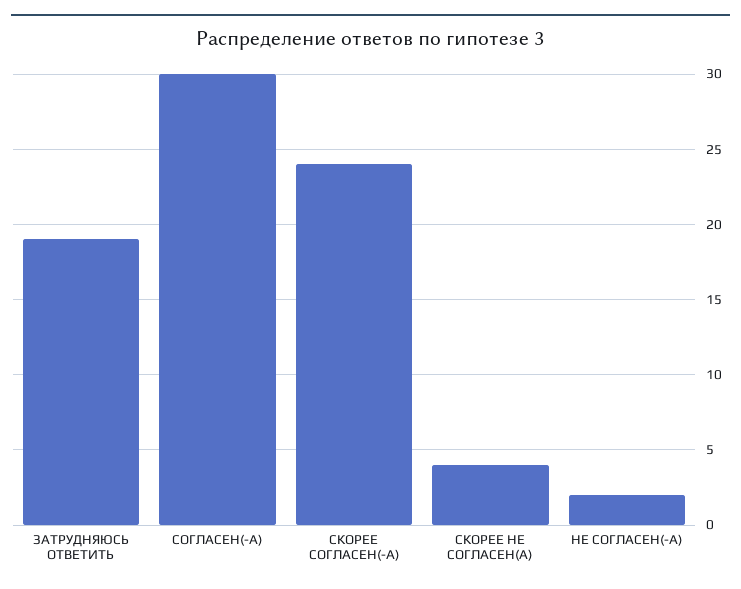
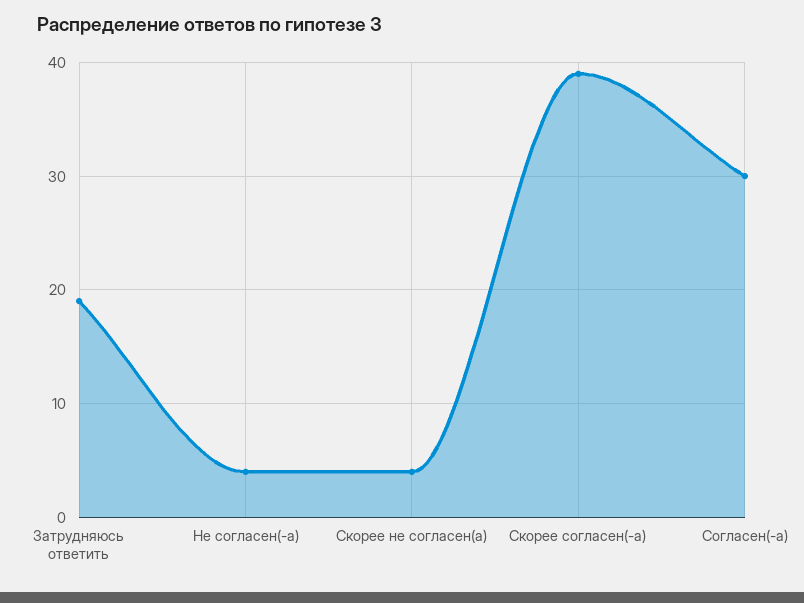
  {
    "ЗАТРУДНЯЮСЬ ОТВЕТИТЬ": 19,
    "СОГЛАСЕН(-А)": 30,
-   "СКОРЕЕ СОГЛАСЕН(-А)": 24,
+   "СКОРЕЕ СОГЛАСЕН(-А)": 39,
    "СКОРЕЕ НЕ СОГЛАСЕН(А)": 4,
-   "НЕ СОГЛАСЕН(-А)": 2
+   "НЕ СОГЛАСЕН(-А)": 4
  }

